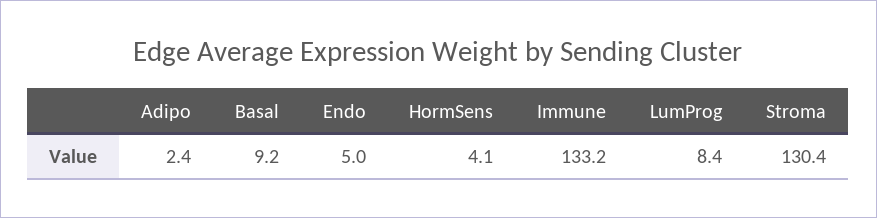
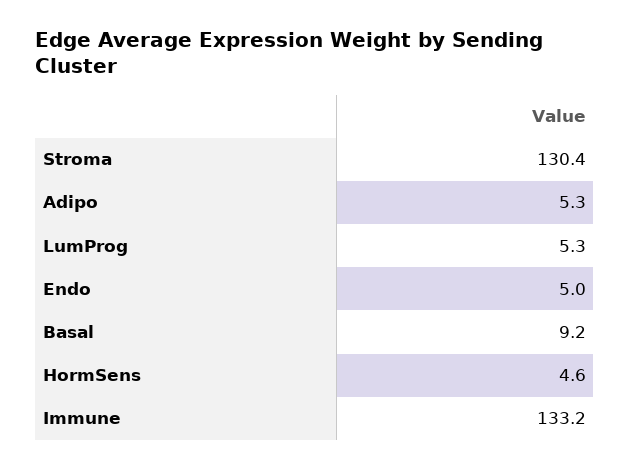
  {
-   "Adipo": 2.4,
+   "Adipo": 5.3,
    "Basal": 9.2,
    "Endo": 5,
-   "HormSens": 4.1,
+   "HormSens": 4.6,
    "Immune": 133.2,
-   "LumProg": 8.4,
+   "LumProg": 5.3,
    "Stroma": 130.4
  }

